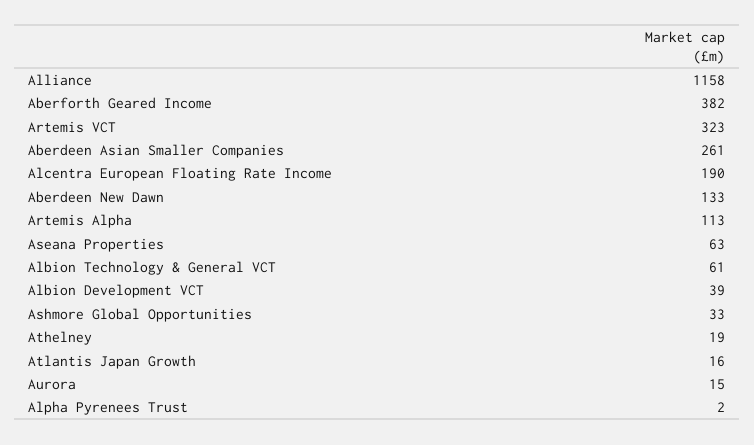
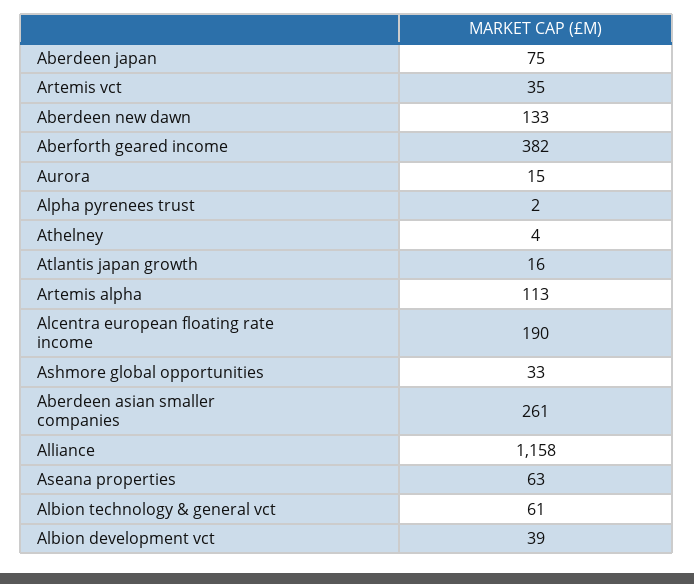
  {
    "Alliance": 1158,
    "Aberforth Geared Income": 382,
-   "Artemis VCT": 323,
+   "Artemis VCT": 35,
    "Aberdeen Asian Smaller Companies": 261,
    "Alcentra European Floating Rate Income": 190,
    "Aberdeen New Dawn": 133,
    "Artemis Alpha": 113,
    "Aseana Properties": 63,
    "Albion Technology & General VCT": 61,
    "Albion Development VCT": 39,
    "Ashmore Global Opportunities": 33,
-   "Athelney": 19,
+   "Athelney": 4,
    "Atlantis Japan Growth": 16,
    "Aurora": 15,
-   "Alpha Pyrenees Trust": 2
+   "Alpha Pyrenees Trust": 2,
+   "Aberdeen japan": 75
  }

